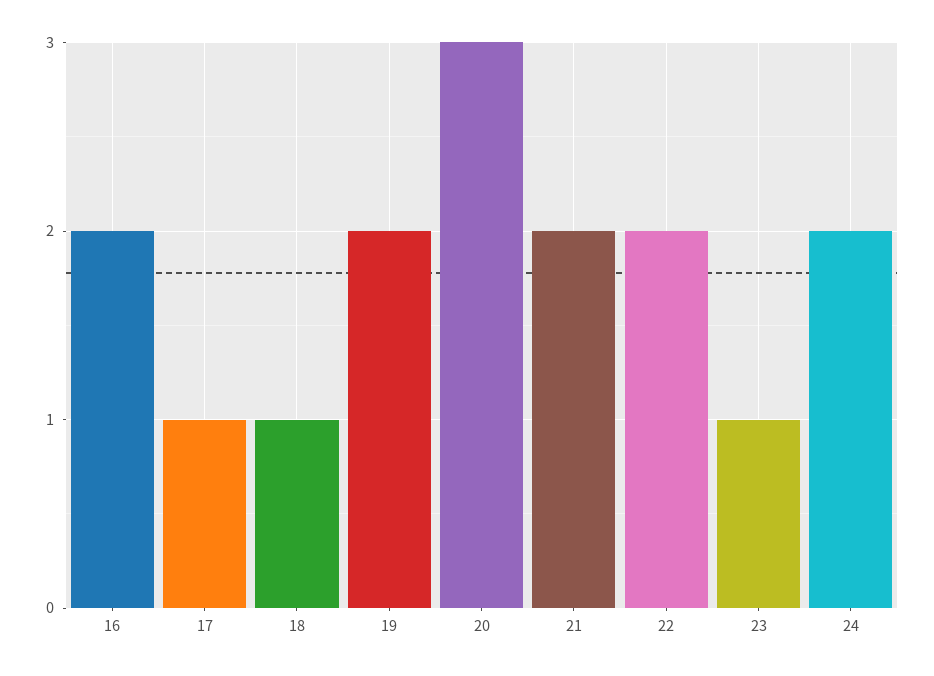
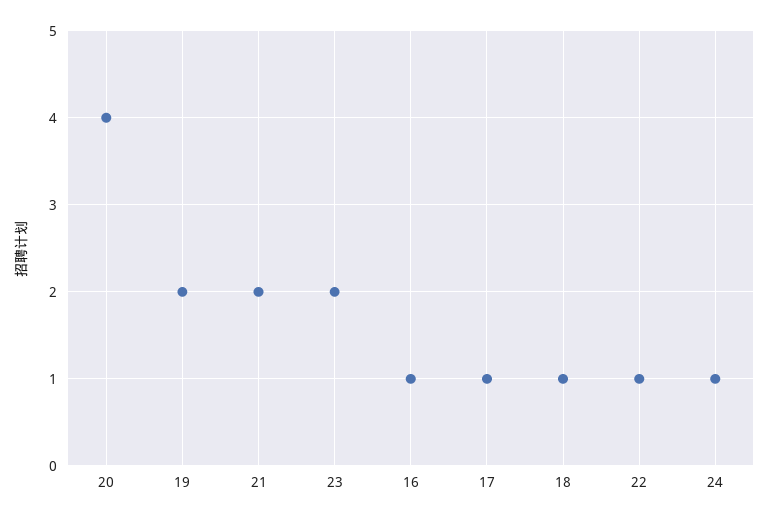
  {
-   "16": 2,
+   "16": 1,
    "17": 1,
    "18": 1,
    "19": 2,
-   "20": 3,
+   "20": 4,
    "21": 2,
-   "22": 2,
+   "22": 1,
-   "23": 1,
+   "23": 2,
-   "24": 2
+   "24": 1
  }

